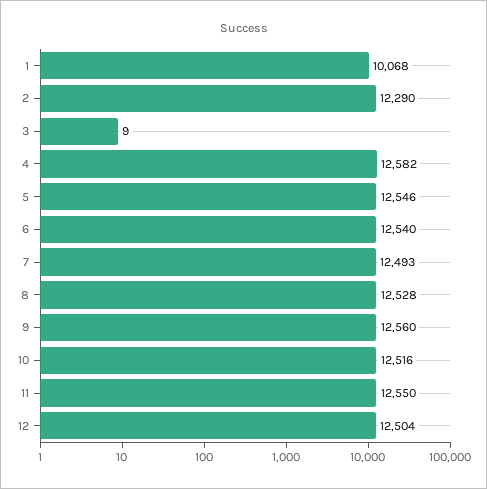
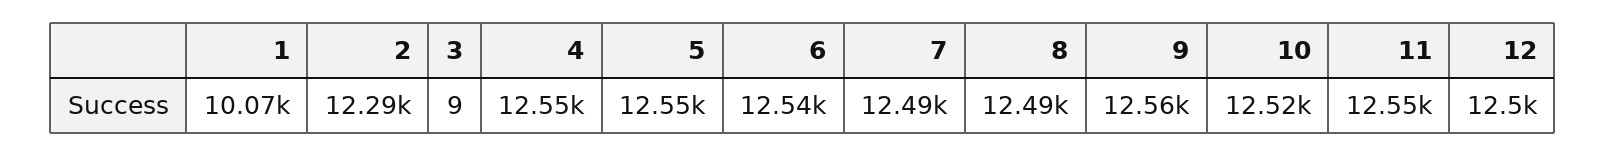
  {
    "1": 10068,
    "2": 12290,
    "3": 9,
-   "4": 12582,
+   "4": 12550,
    "5": 12546,
    "6": 12540,
    "7": 12493,
-   "8": 12528,
+   "8": 12490,
    "9": 12560,
    "10": 12516,
    "11": 12550,
    "12": 12504
  }

